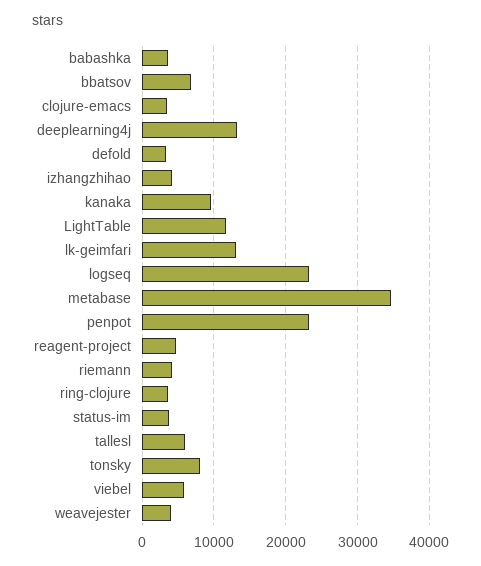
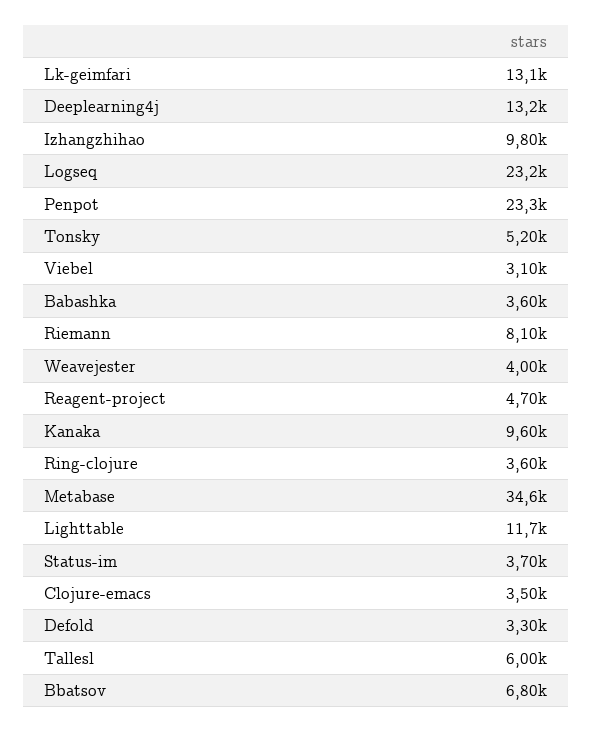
  {
    "babashka": 3600,
    "bbatsov": 6800,
    "clojure-emacs": 3500,
    "deeplearning4j": 13200,
    "defold": 3300,
-   "izhangzhihao": 4000,
+   "izhangzhihao": 9800,
    "kanaka": 9600,
    "LightTable": 11700,
    "lk-geimfari": 13100,
    "logseq": 23200,
    "metabase": 34600,
    "penpot": 23300,
    "reagent-project": 4700,
-   "riemann": 4000,
+   "riemann": 8100,
    "ring-clojure": 3600,
    "status-im": 3700,
    "tallesl": 6000,
-   "tonsky": 8000,
+   "tonsky": 5200,
-   "viebel": 6000,
+   "viebel": 3100,
    "weavejester": 4000
  }

